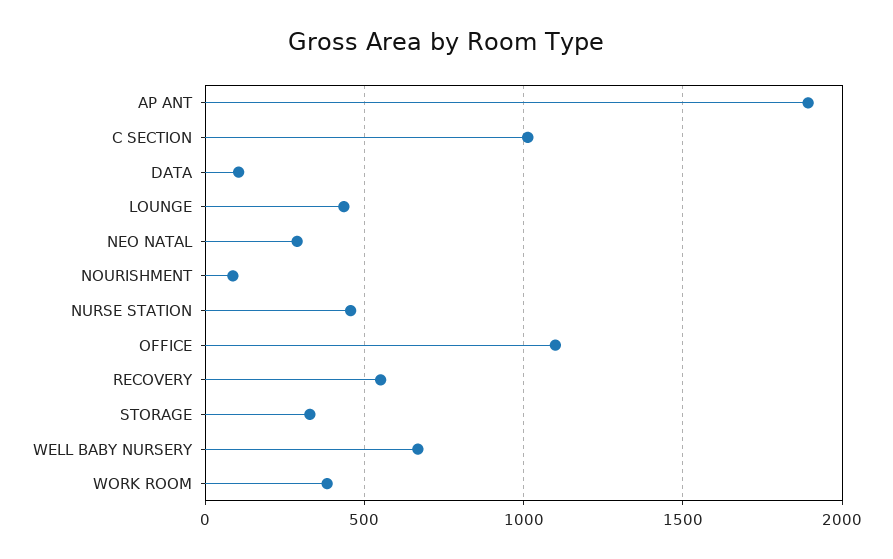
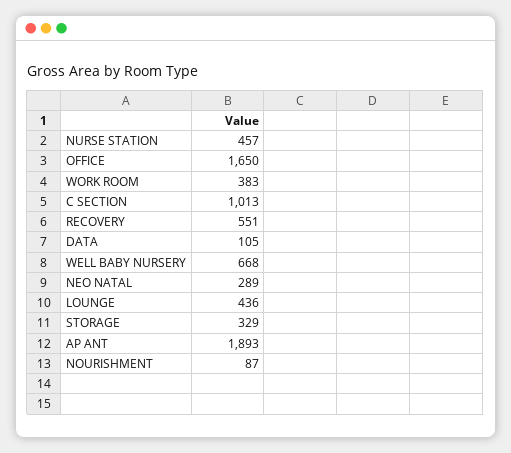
  {
    "AP ANT": 1893,
    "C SECTION": 1013,
    "DATA": 105,
    "LOUNGE": 436,
    "NEO NATAL": 289,
    "NOURISHMENT": 87,
    "NURSE STATION": 457,
-   "OFFICE": 1100,
+   "OFFICE": 1650,
    "RECOVERY": 551,
    "STORAGE": 329,
    "WELL BABY NURSERY": 668,
    "WORK ROOM": 383
  }

